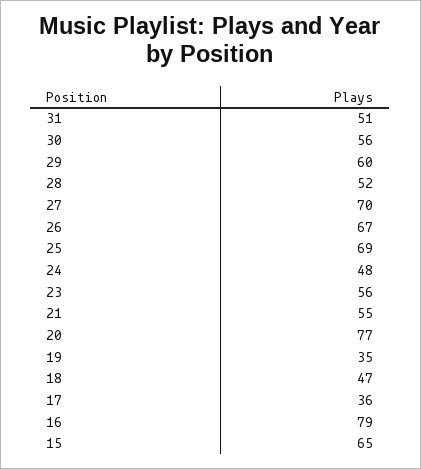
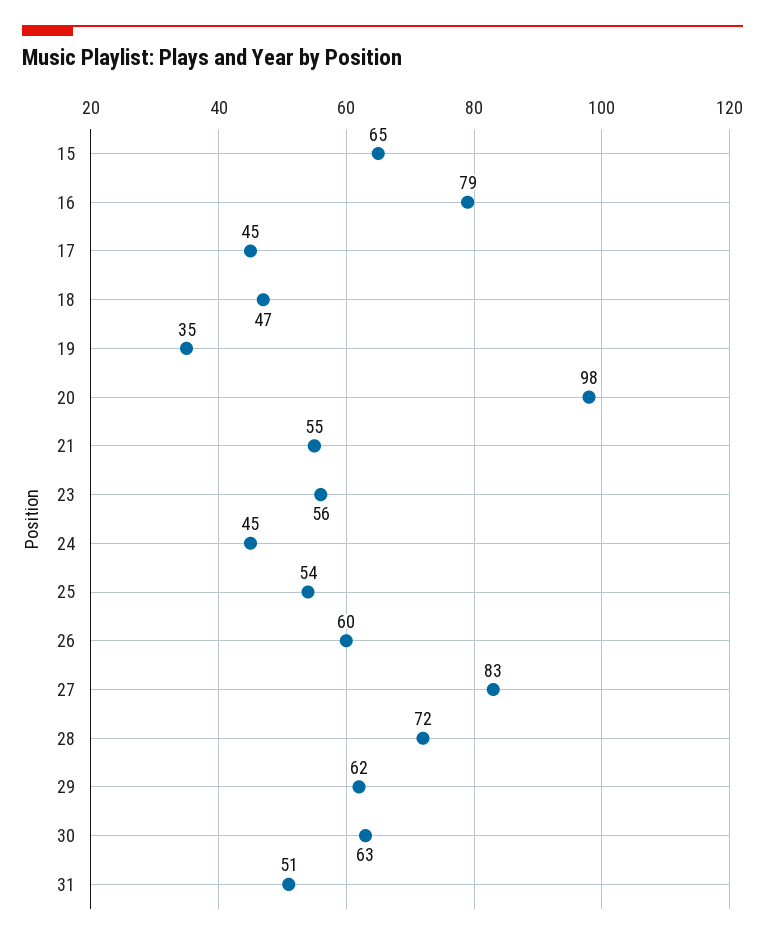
  {
    "31": 51,
-   "30": 56,
+   "30": 63,
-   "29": 60,
+   "29": 62,
-   "28": 52,
+   "28": 72,
-   "27": 70,
+   "27": 83,
-   "26": 67,
+   "26": 60,
-   "25": 69,
+   "25": 54,
-   "24": 48,
+   "24": 45,
    "23": 56,
    "21": 55,
-   "20": 77,
+   "20": 98,
    "19": 35,
    "18": 47,
-   "17": 36,
+   "17": 45,
    "16": 79,
    "15": 65
  }

